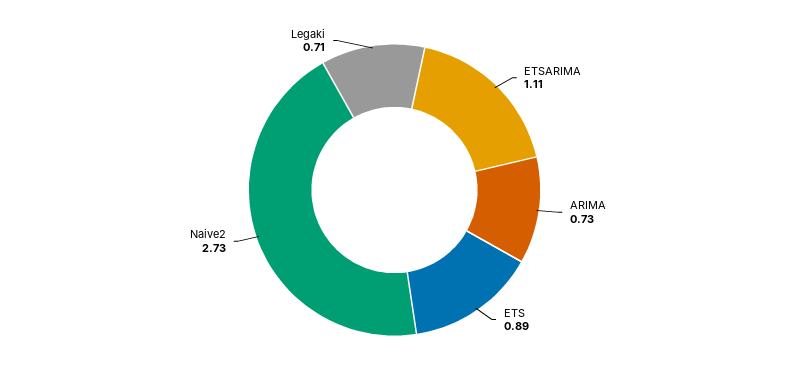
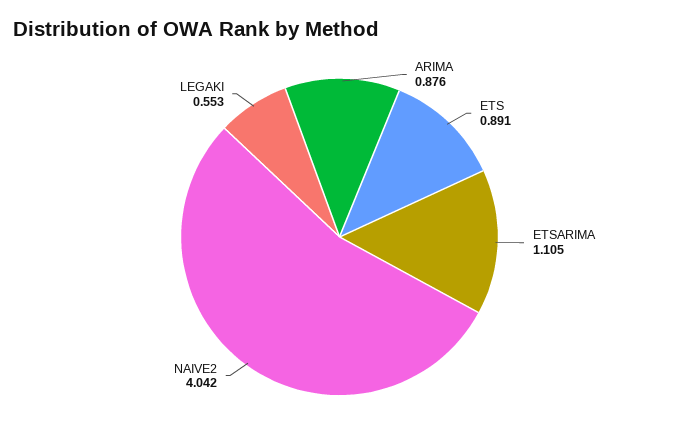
  {
    "ETSARIMA": 1.105,
-   "ARIMA": 0.73,
+   "ARIMA": 0.876,
    "ETS": 0.891,
-   "Naive2": 2.73,
+   "Naive2": 4.042,
-   "Legaki": 0.71
+   "Legaki": 0.553
  }

